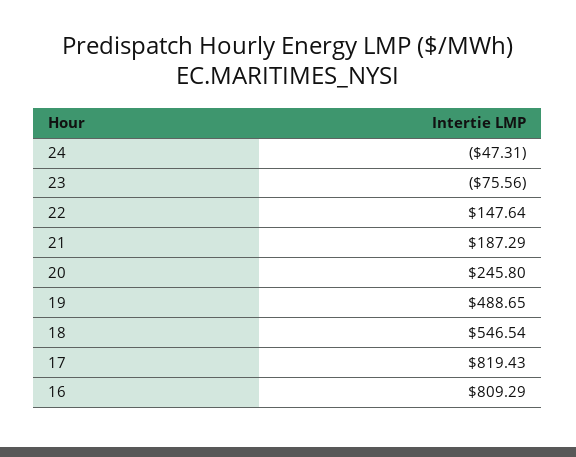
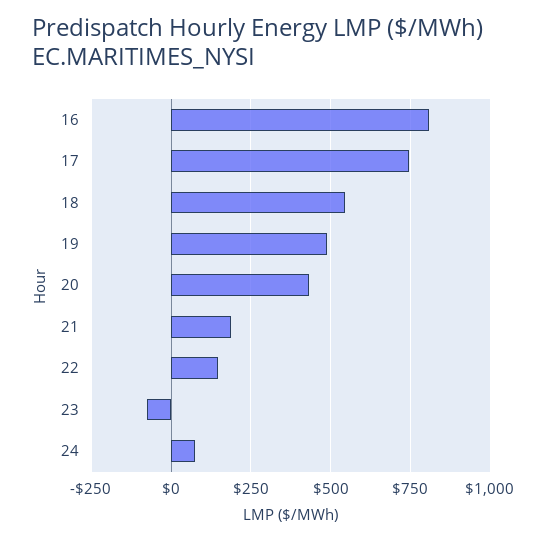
  {
-   "24": -47.31,
+   "24": 75,
    "23": -75.56,
    "22": 147.64,
    "21": 187.29,
-   "20": 245.8,
+   "20": 425,
    "19": 488.65,
    "18": 546.54,
-   "17": 819.43,
+   "17": 750,
    "16": 809.29
  }

